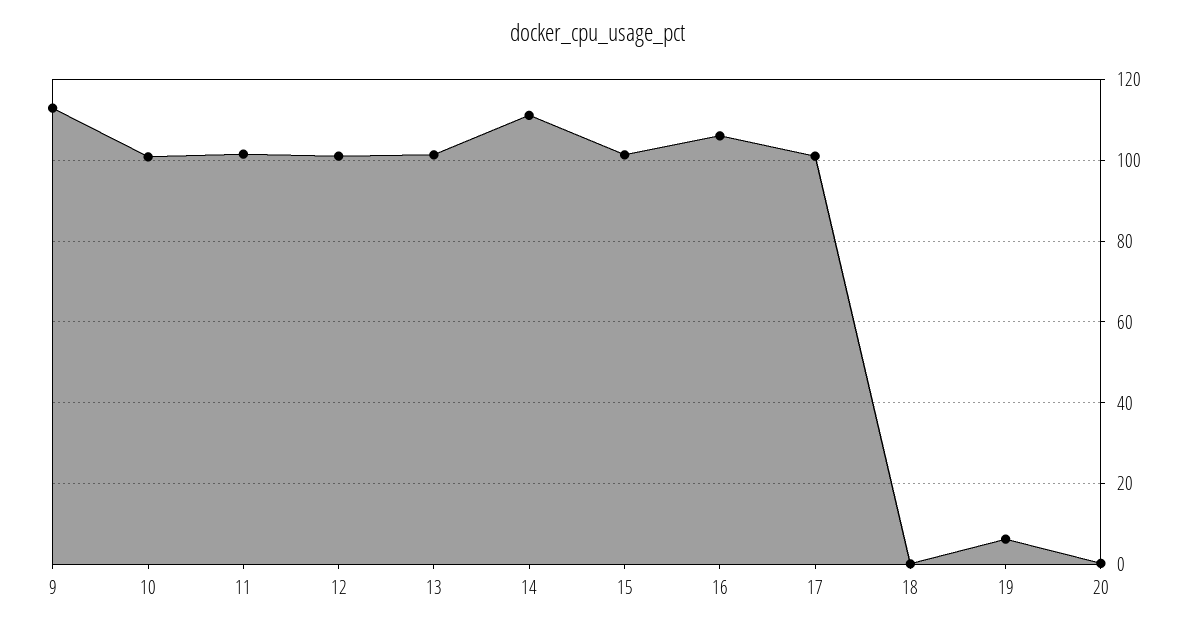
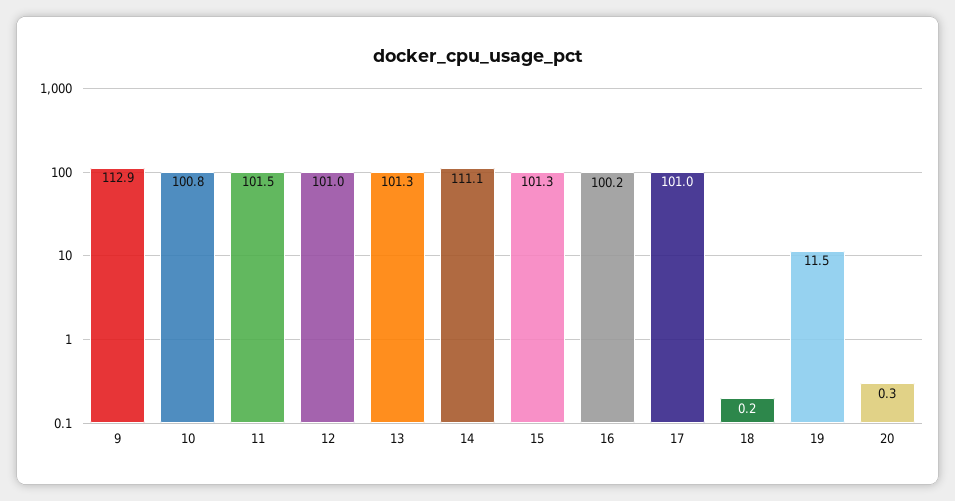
  {
    "9": 112.9,
    "10": 100.8,
    "11": 101.5,
    "12": 101,
    "13": 101.3,
    "14": 111.1,
    "15": 101.3,
-   "16": 106,
+   "16": 100.2,
    "17": 101,
    "18": 0.2,
-   "19": 6,
+   "19": 11.5,
    "20": 0.3
  }

